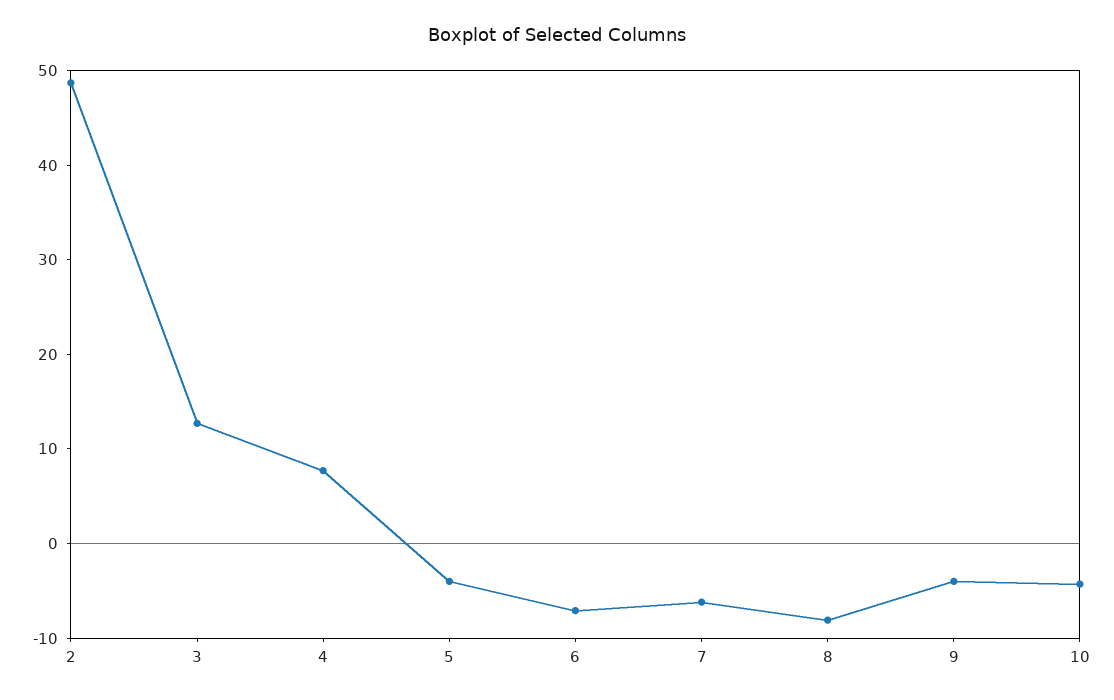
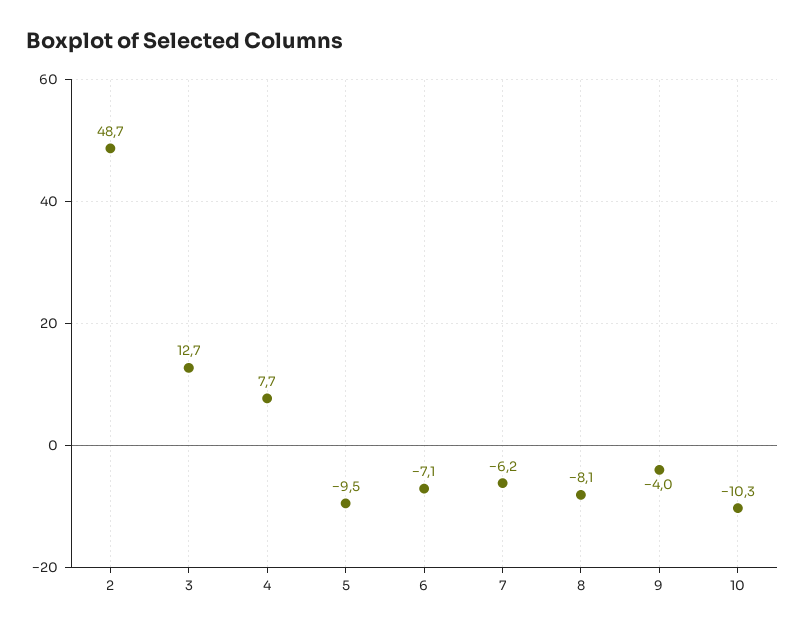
  {
    "2": 48.7,
    "3": 12.7,
    "4": 7.7,
-   "5": -4,
+   "5": -9.5,
    "6": -7.1,
    "7": -6.2,
    "8": -8.1,
    "9": -4,
-   "10": -4
+   "10": -10.3
  }

